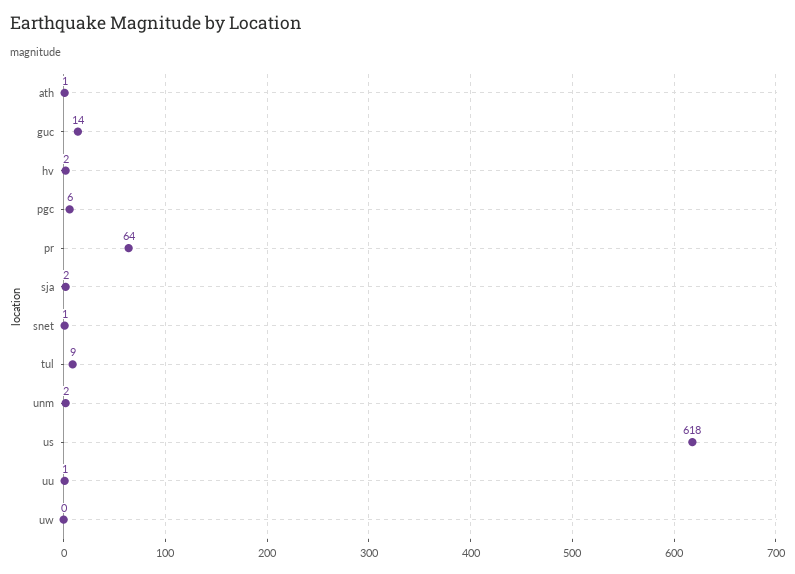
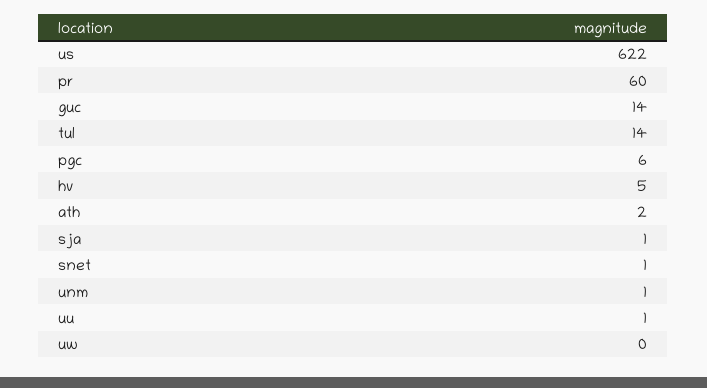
  {
-   "ath": 1,
+   "ath": 2,
    "guc": 14,
-   "hv": 2,
+   "hv": 5,
    "pgc": 6,
-   "pr": 64,
+   "pr": 60,
-   "sja": 2,
+   "sja": 1,
    "snet": 1,
-   "tul": 9,
+   "tul": 14,
-   "unm": 2,
+   "unm": 1,
-   "us": 618,
+   "us": 622,
    "uu": 1,
    "uw": 0
  }

